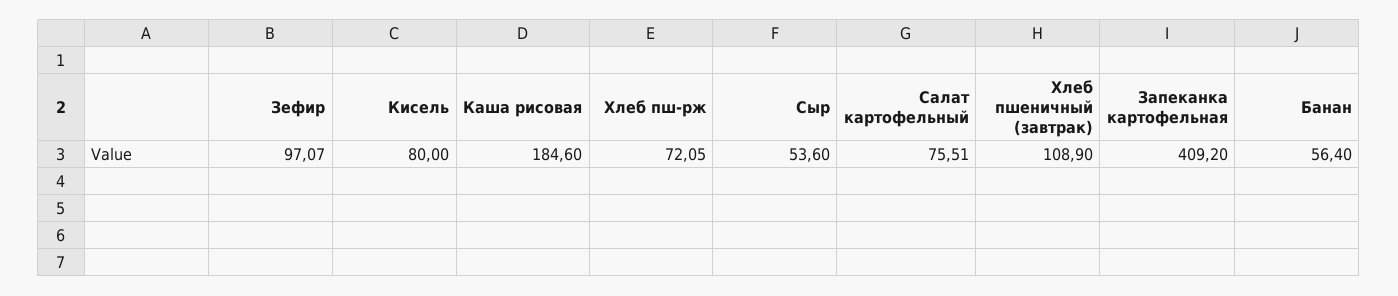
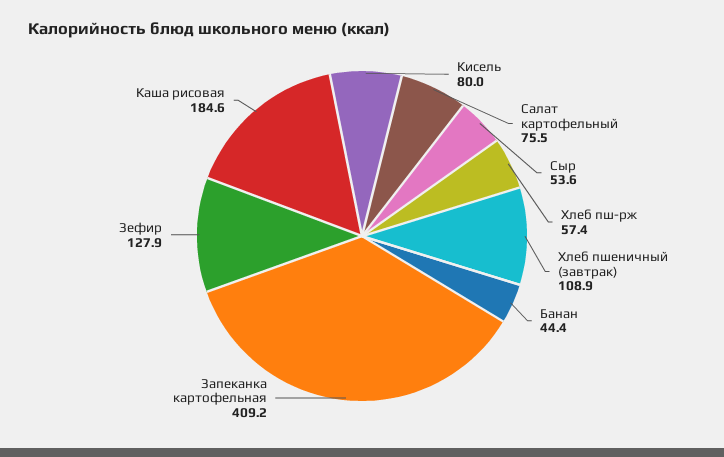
  {
-   "Зефир": 97.07,
+   "Зефир": 127.9,
    "Кисель": 80,
    "Каша рисовая": 184.6,
-   "Хлеб пш-рж": 72.05,
+   "Хлеб пш-рж": 57.4,
    "Сыр": 53.6,
    "Салат картофельный": 75.51,
    "Хлеб пшеничный (завтрак)": 108.9,
    "Запеканка картофельная": 409.2,
-   "Банан": 56.4
+   "Банан": 44.4
  }

